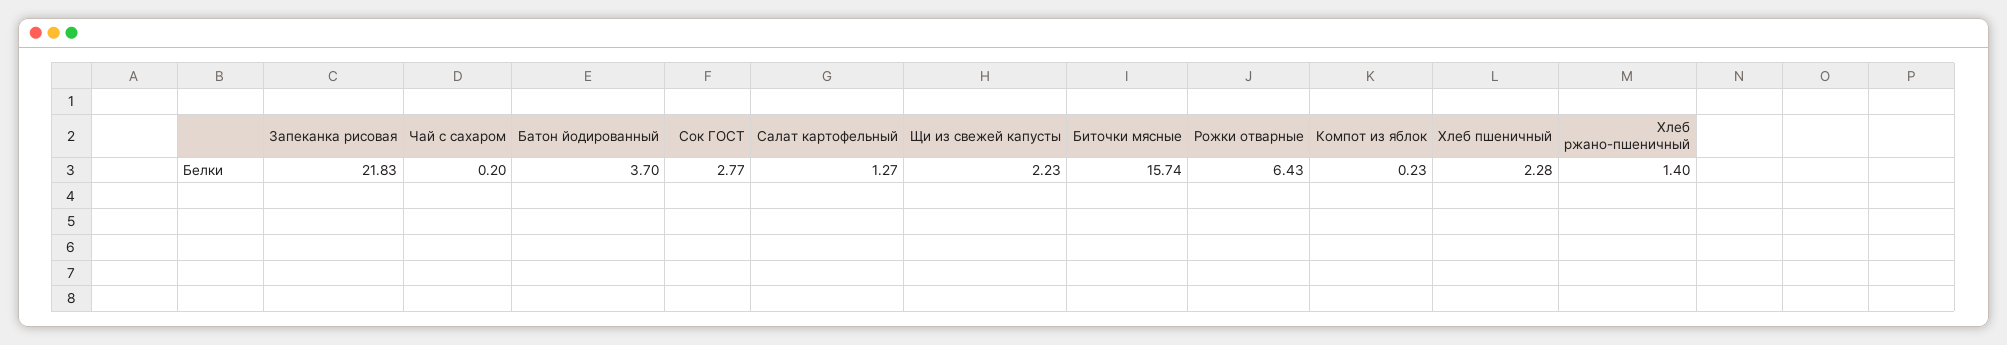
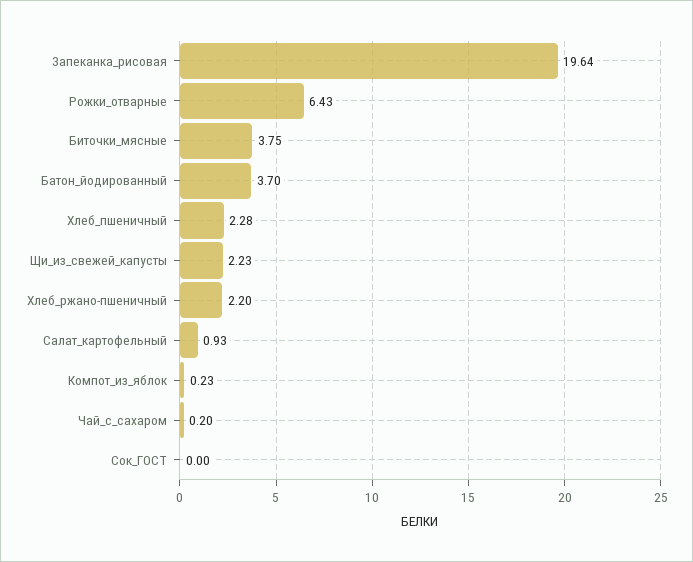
  {
-   "Запеканка рисовая": 21.83,
+   "Запеканка рисовая": 19.64,
    "Чай с сахаром": 0.2,
    "Батон йодированный": 3.7,
-   "Сок ГОСТ": 2.77,
+   "Сок ГОСТ": 0,
-   "Салат картофельный": 1.27,
+   "Салат картофельный": 0.93,
    "Щи из свежей капусты": 2.23,
-   "Биточки мясные": 15.74,
+   "Биточки мясные": 3.75,
    "Рожки отварные": 6.43,
    "Компот из яблок": 0.23,
    "Хлеб пшеничный": 2.28,
-   "Хлеб ржано-пшеничный": 1.4
+   "Хлеб ржано-пшеничный": 2.2
  }

